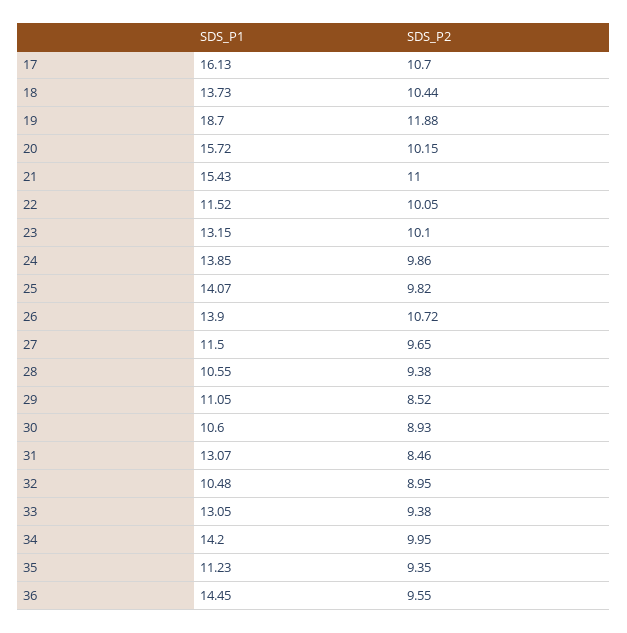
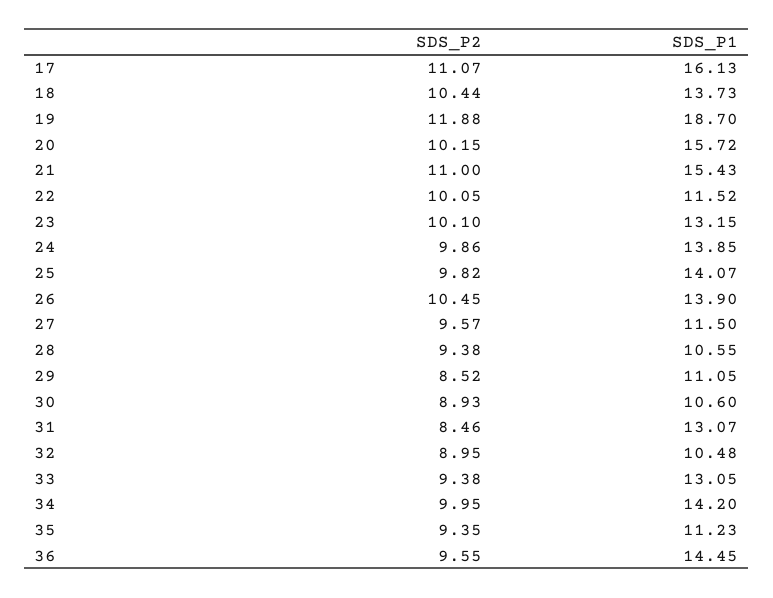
  {
    "SDS_P1": {
      "17": 16.13,
      "18": 13.73,
      "19": 18.7,
      "20": 15.72,
      "21": 15.43,
      "22": 11.52,
      "23": 13.15,
      "24": 13.85,
      "25": 14.07,
      "26": 13.9,
      "27": 11.5,
      "28": 10.55,
      "29": 11.05,
      "30": 10.6,
      "31": 13.07,
      "32": 10.48,
      "33": 13.05,
      "34": 14.2,
      "35": 11.23,
      "36": 14.45
    },
    "SDS_P2": {
-     "17": 10.7,
+     "17": 11.07,
      "18": 10.44,
      "19": 11.88,
      "20": 10.15,
      "21": 11,
      "22": 10.05,
      "23": 10.1,
      "24": 9.86,
      "25": 9.82,
-     "26": 10.72,
+     "26": 10.45,
-     "27": 9.65,
+     "27": 9.57,
      "28": 9.38,
      "29": 8.52,
      "30": 8.93,
      "31": 8.46,
      "32": 8.95,
      "33": 9.38,
      "34": 9.95,
      "35": 9.35,
      "36": 9.55
    }
  }

